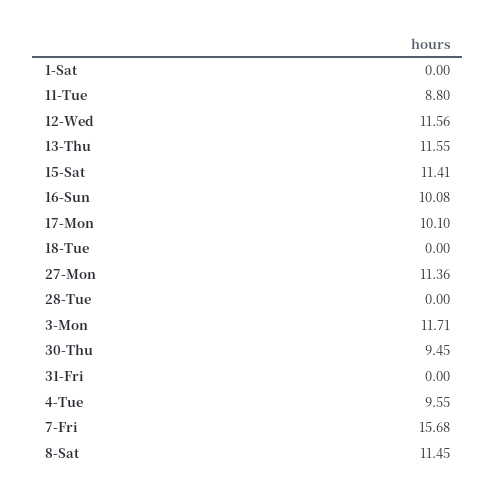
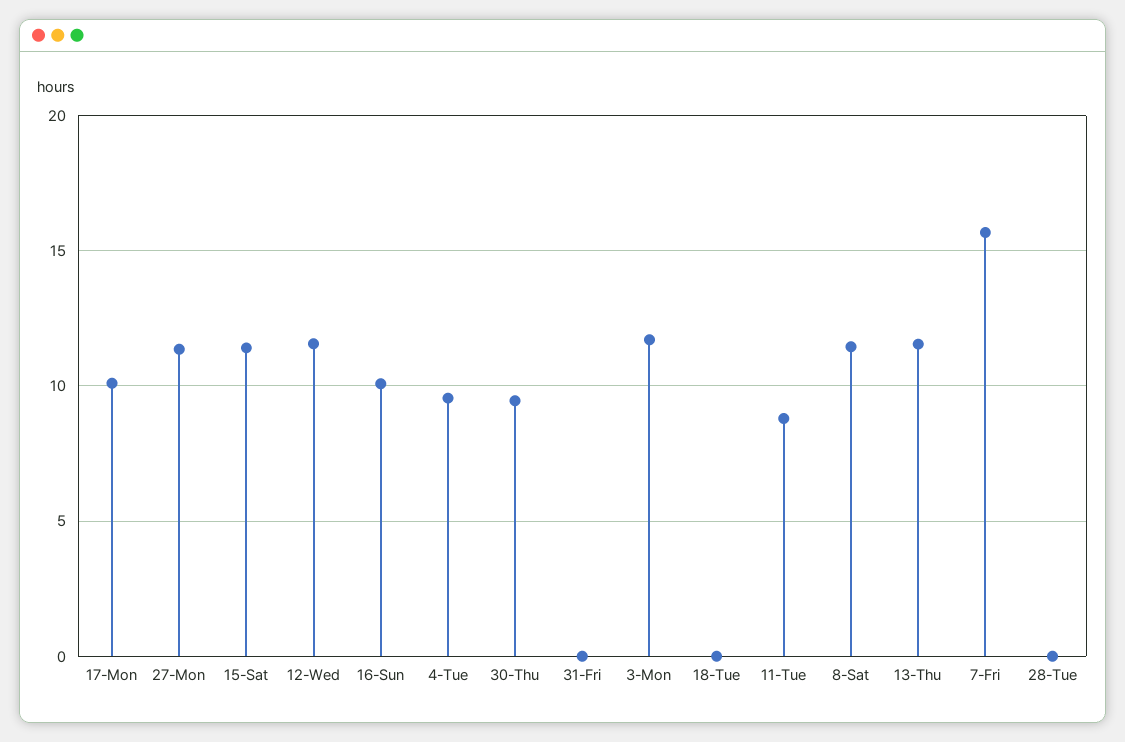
  {
-   "1-Sat": 0,
    "11-Tue": 8.8,
    "12-Wed": 11.56,
    "13-Thu": 11.55,
    "15-Sat": 11.41,
    "16-Sun": 10.08,
    "17-Mon": 10.1,
    "18-Tue": 0,
    "27-Mon": 11.36,
    "28-Tue": 0,
    "3-Mon": 11.71,
    "30-Thu": 9.45,
    "31-Fri": 0,
    "4-Tue": 9.55,
    "7-Fri": 15.68,
    "8-Sat": 11.45
  }

